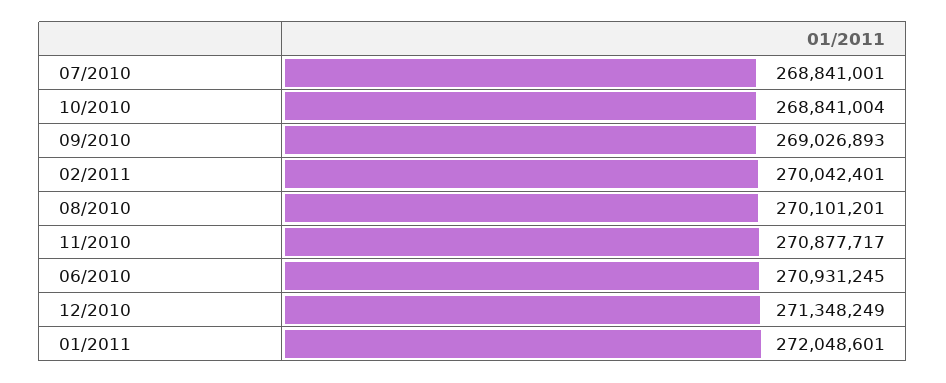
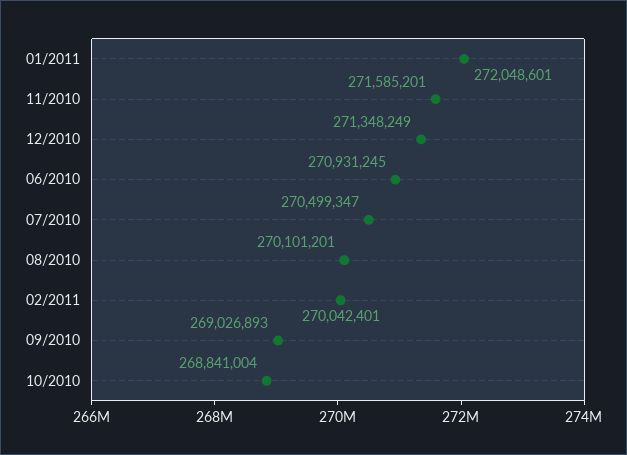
  {
-   "07/2010": 268841001,
+   "07/2010": 270499347,
    "10/2010": 268841004,
    "09/2010": 269026893,
    "02/2011": 270042401,
    "08/2010": 270101201,
-   "11/2010": 270877717,
+   "11/2010": 271585201,
    "06/2010": 270931245,
    "12/2010": 271348249,
    "01/2011": 272048601
  }

